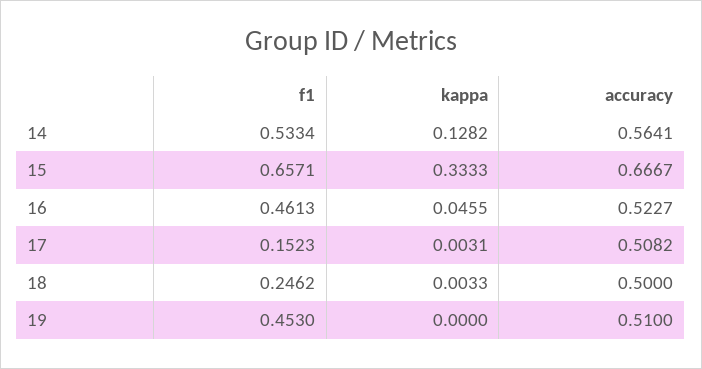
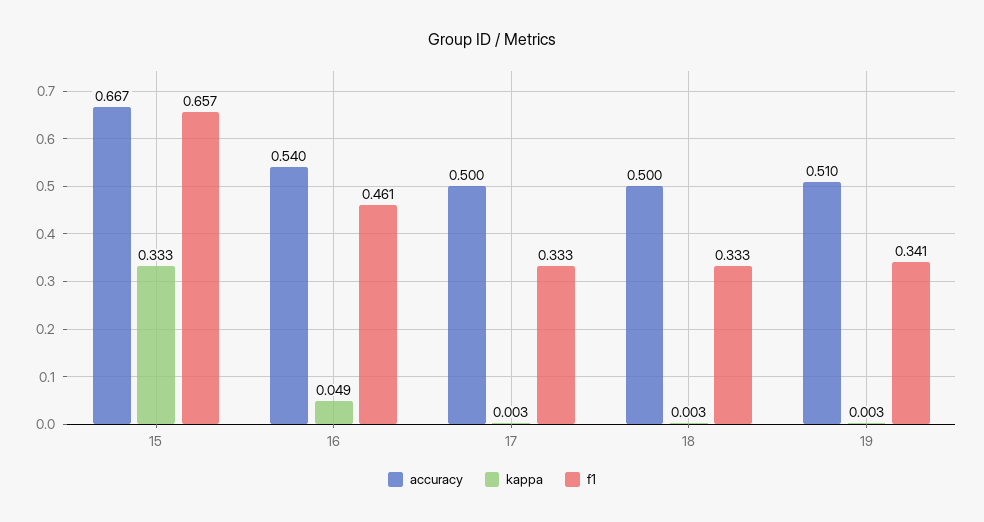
  {
    "f1": {
-     "14": 0.5334,
      "15": 0.6571,
      "16": 0.4613,
-     "17": 0.1523,
+     "17": 0.333,
-     "18": 0.2462,
+     "18": 0.333,
-     "19": 0.453
+     "19": 0.341
    },
    "kappa": {
-     "14": 0.1282,
      "15": 0.3333,
-     "16": 0.0455,
+     "16": 0.049,
      "17": 0.0031,
      "18": 0.0033,
-     "19": 0
+     "19": 0.003
    },
    "accuracy": {
-     "14": 0.5641,
      "15": 0.6667,
-     "16": 0.5227,
+     "16": 0.54,
-     "17": 0.5082,
+     "17": 0.5,
      "18": 0.5,
      "19": 0.51
    }
  }

